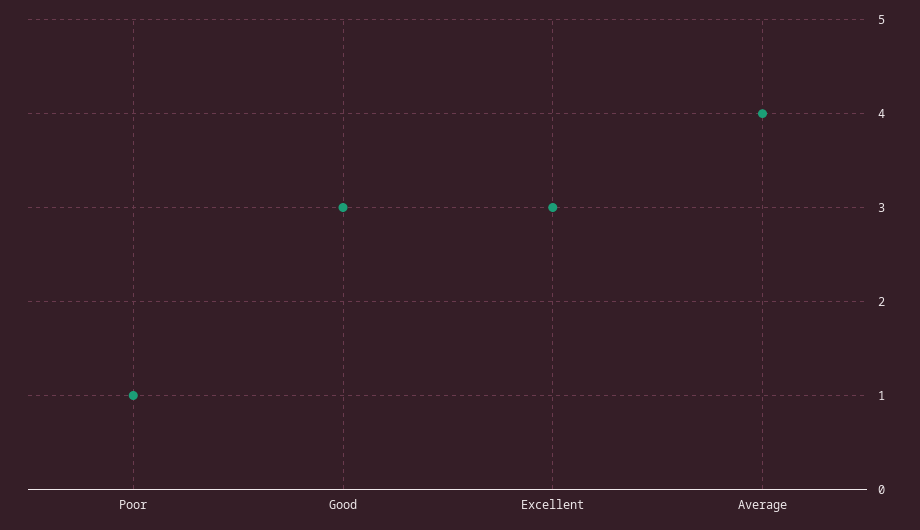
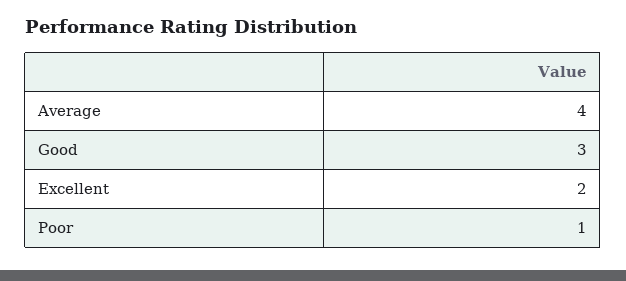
  {
    "Poor": 1,
    "Good": 3,
-   "Excellent": 3,
+   "Excellent": 2,
    "Average": 4
  }

